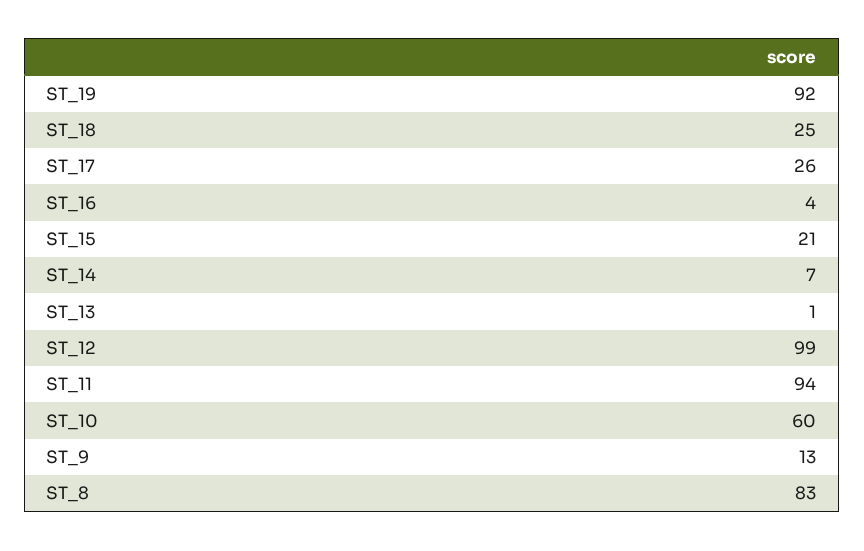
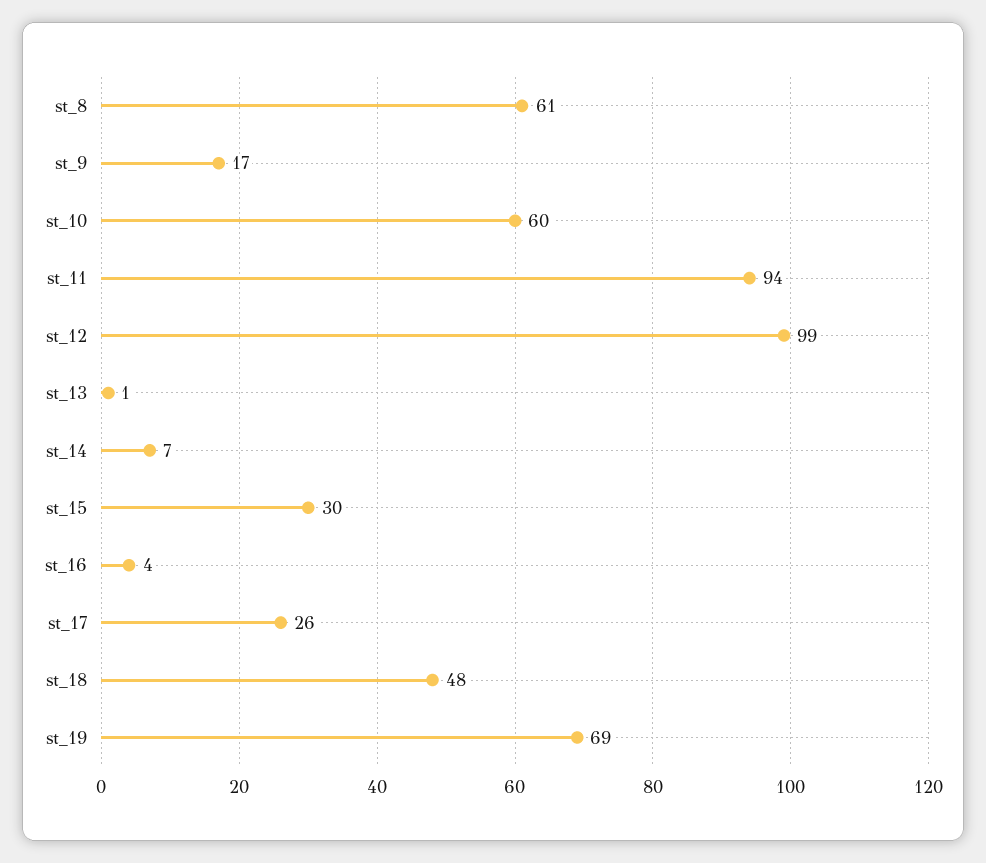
  {
-   "ST_19": 92,
+   "ST_19": 69,
-   "ST_18": 25,
+   "ST_18": 48,
    "ST_17": 26,
    "ST_16": 4,
-   "ST_15": 21,
+   "ST_15": 30,
    "ST_14": 7,
    "ST_13": 1,
    "ST_12": 99,
    "ST_11": 94,
    "ST_10": 60,
-   "ST_9": 13,
+   "ST_9": 17,
-   "ST_8": 83
+   "ST_8": 61
  }

